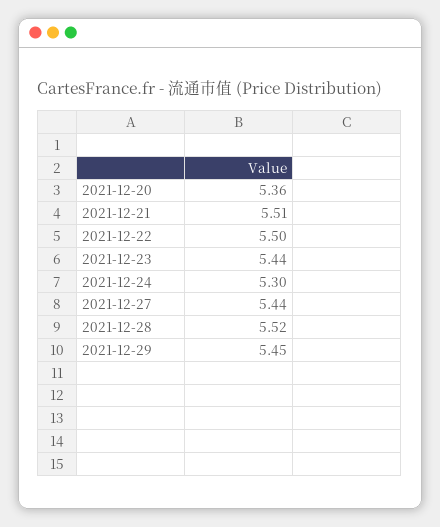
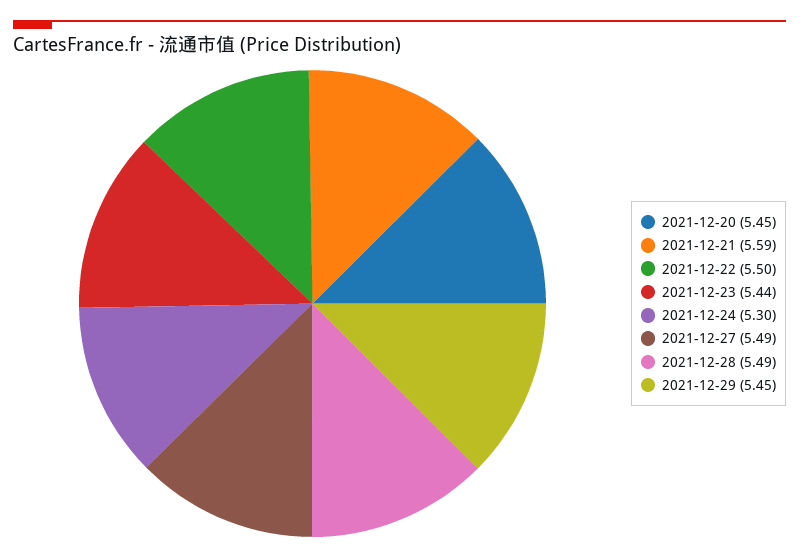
  {
-   "2021-12-20": 5.36,
+   "2021-12-20": 5.45,
-   "2021-12-21": 5.51,
+   "2021-12-21": 5.59,
    "2021-12-22": 5.5,
    "2021-12-23": 5.44,
    "2021-12-24": 5.3,
-   "2021-12-27": 5.44,
+   "2021-12-27": 5.49,
-   "2021-12-28": 5.52,
+   "2021-12-28": 5.49,
    "2021-12-29": 5.45
  }

